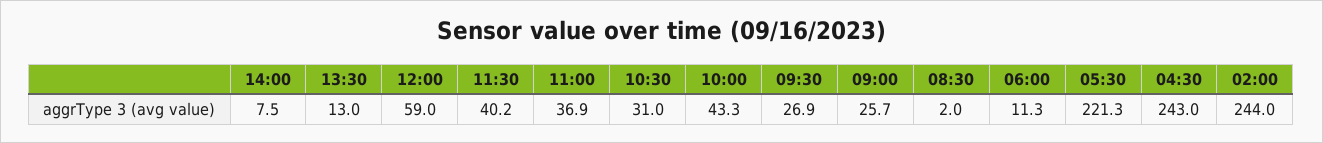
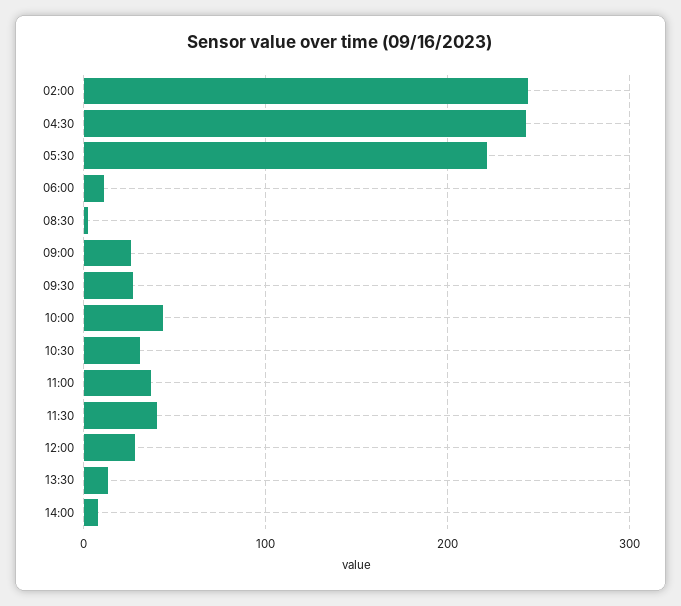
  {
    "14:00": 7.5,
    "13:30": 13,
-   "12:00": 59,
+   "12:00": 30,
    "11:30": 40.2,
    "11:00": 36.9,
    "10:30": 31,
    "10:00": 43.3,
    "09:30": 26.9,
    "09:00": 25.7,
    "08:30": 2,
    "06:00": 11.3,
    "05:30": 221.3,
    "04:30": 243,
    "02:00": 244
  }

